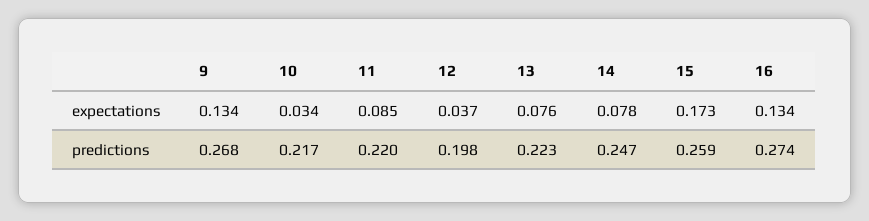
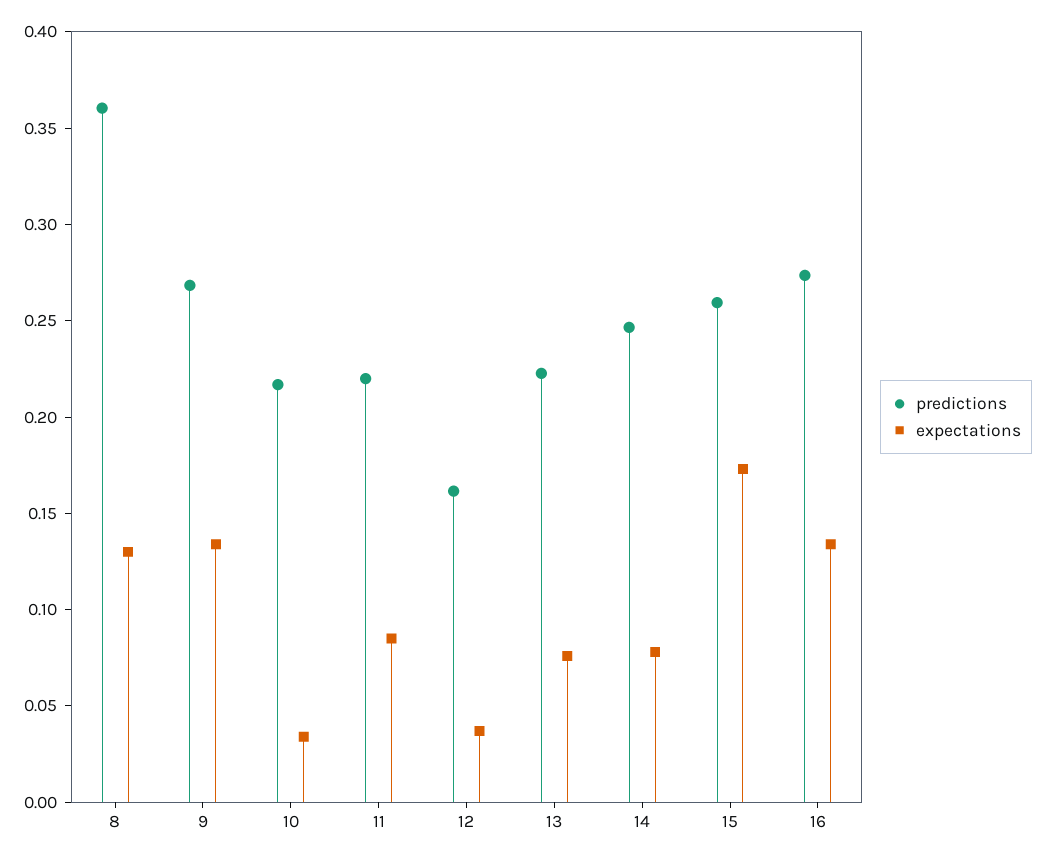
  {
    "expectations": {
      "9": 0.134,
      "10": 0.034,
      "11": 0.085,
      "12": 0.037,
      "13": 0.076,
      "14": 0.078,
      "15": 0.173,
-     "16": 0.134
+     "16": 0.134,
+     "8": 0.13
    },
    "predictions": {
      "9": 0.268,
      "10": 0.217,
      "11": 0.22,
-     "12": 0.198,
+     "12": 0.16,
      "13": 0.223,
      "14": 0.247,
      "15": 0.259,
-     "16": 0.274
+     "16": 0.274,
+     "8": 0.36
    }
  }

